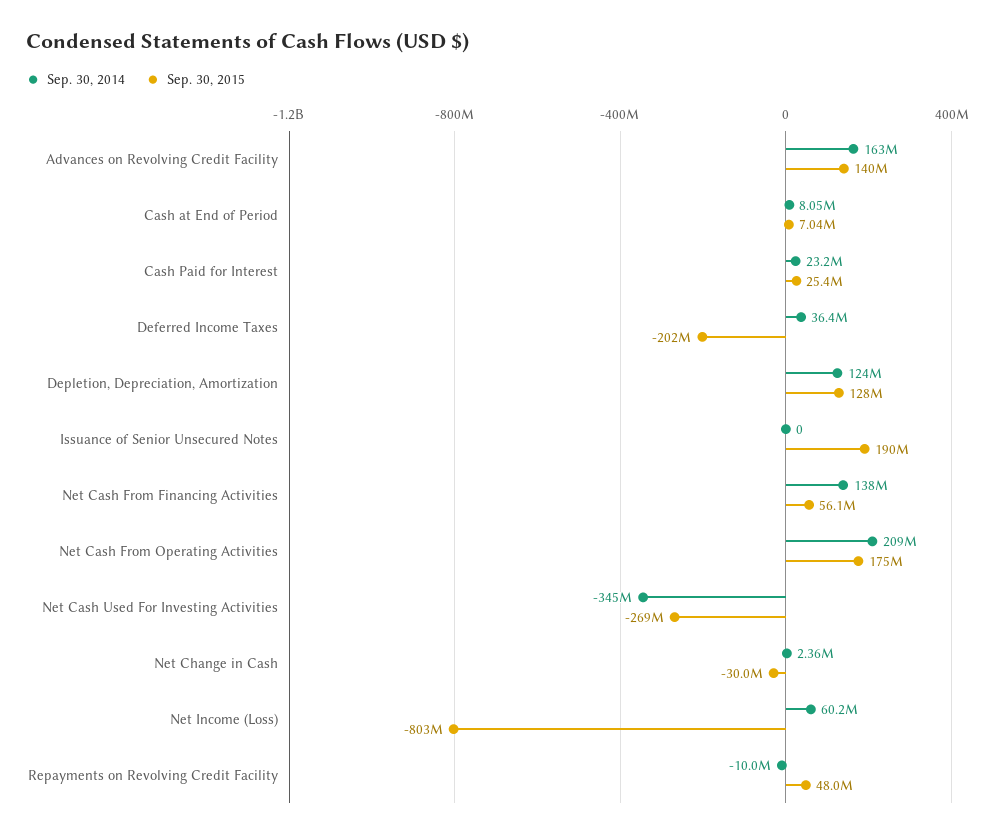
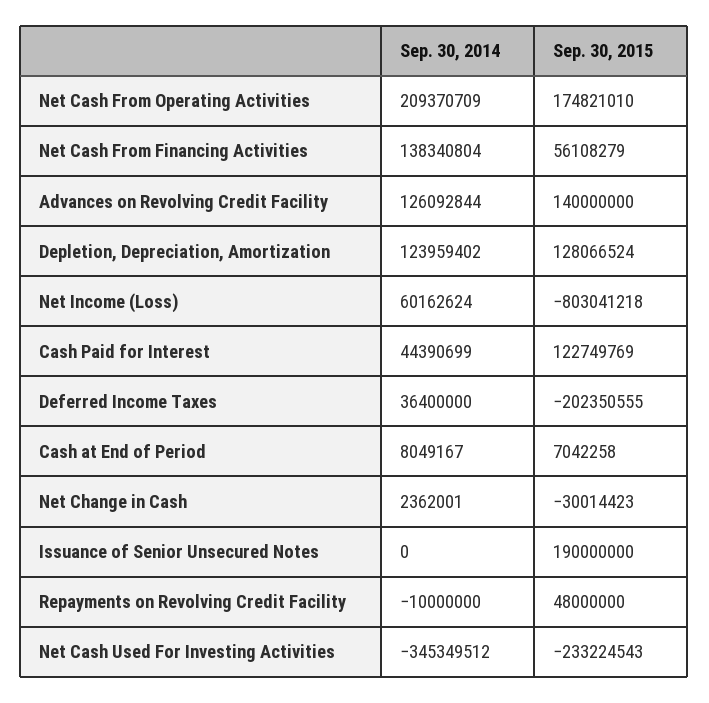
  {
    "Sep. 30, 2014": {
-     "Advances on Revolving Credit Facility": 163000000,
+     "Advances on Revolving Credit Facility": 126092844,
      "Cash at End of Period": 8049167,
-     "Cash Paid for Interest": 23200000,
+     "Cash Paid for Interest": 44390699,
      "Deferred Income Taxes": 36400000,
      "Depletion, Depreciation, Amortization": 123959402,
      "Issuance of Senior Unsecured Notes": 0,
      "Net Cash From Financing Activities": 138340804,
      "Net Cash From Operating Activities": 209370709,
      "Net Cash Used For Investing Activities": -345349512,
      "Net Change in Cash": 2362001,
      "Net Income (Loss)": 60162624,
      "Repayments on Revolving Credit Facility": -10000000
    },
    "Sep. 30, 2015": {
      "Advances on Revolving Credit Facility": 140000000,
      "Cash at End of Period": 7042258,
-     "Cash Paid for Interest": 25400000,
+     "Cash Paid for Interest": 122749769,
      "Deferred Income Taxes": -202350555,
      "Depletion, Depreciation, Amortization": 128066524,
      "Issuance of Senior Unsecured Notes": 190000000,
      "Net Cash From Financing Activities": 56108279,
      "Net Cash From Operating Activities": 174821010,
-     "Net Cash Used For Investing Activities": -269000000,
+     "Net Cash Used For Investing Activities": -233224543,
      "Net Change in Cash": -30014423,
      "Net Income (Loss)": -803041218,
      "Repayments on Revolving Credit Facility": 48000000
    }
  }

